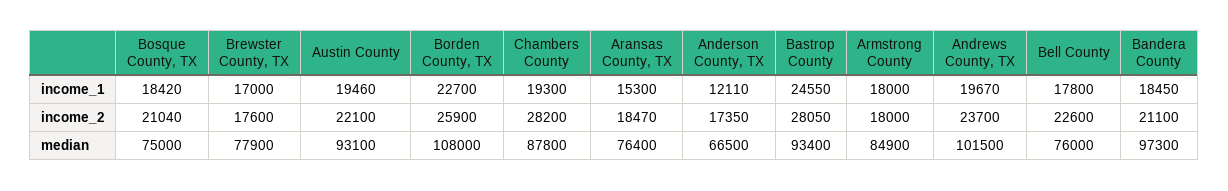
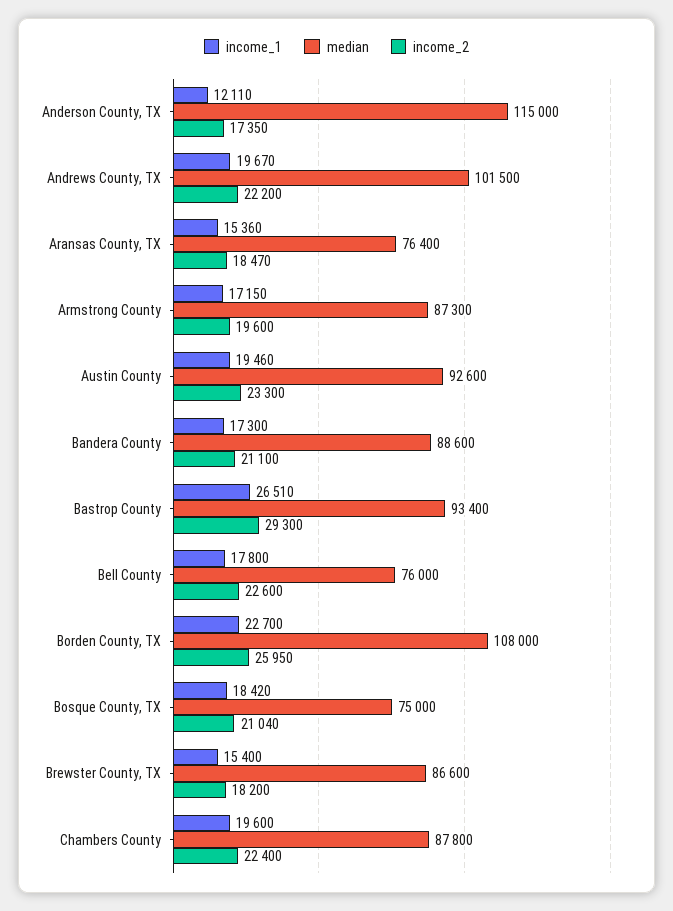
  {
    "income_1": {
      "Bosque County, TX": 18420,
-     "Brewster County, TX": 17000,
+     "Brewster County, TX": 15400,
      "Austin County": 19460,
      "Borden County, TX": 22700,
-     "Chambers County": 19300,
+     "Chambers County": 19600,
-     "Aransas County, TX": 15300,
+     "Aransas County, TX": 15360,
      "Anderson County, TX": 12110,
-     "Bastrop County": 24550,
+     "Bastrop County": 26510,
-     "Armstrong County": 18000,
+     "Armstrong County": 17150,
      "Andrews County, TX": 19670,
      "Bell County": 17800,
-     "Bandera County": 18450
+     "Bandera County": 17300
    },
    "income_2": {
      "Bosque County, TX": 21040,
-     "Brewster County, TX": 17600,
+     "Brewster County, TX": 18200,
-     "Austin County": 22100,
+     "Austin County": 23300,
-     "Borden County, TX": 25900,
+     "Borden County, TX": 25950,
-     "Chambers County": 28200,
+     "Chambers County": 22400,
      "Aransas County, TX": 18470,
      "Anderson County, TX": 17350,
-     "Bastrop County": 28050,
+     "Bastrop County": 29300,
-     "Armstrong County": 18000,
+     "Armstrong County": 19600,
-     "Andrews County, TX": 23700,
+     "Andrews County, TX": 22200,
      "Bell County": 22600,
      "Bandera County": 21100
    },
    "median": {
      "Bosque County, TX": 75000,
-     "Brewster County, TX": 77900,
+     "Brewster County, TX": 86600,
-     "Austin County": 93100,
+     "Austin County": 92600,
      "Borden County, TX": 108000,
      "Chambers County": 87800,
      "Aransas County, TX": 76400,
-     "Anderson County, TX": 66500,
+     "Anderson County, TX": 115000,
      "Bastrop County": 93400,
-     "Armstrong County": 84900,
+     "Armstrong County": 87300,
      "Andrews County, TX": 101500,
      "Bell County": 76000,
-     "Bandera County": 97300
+     "Bandera County": 88600
    }
  }

